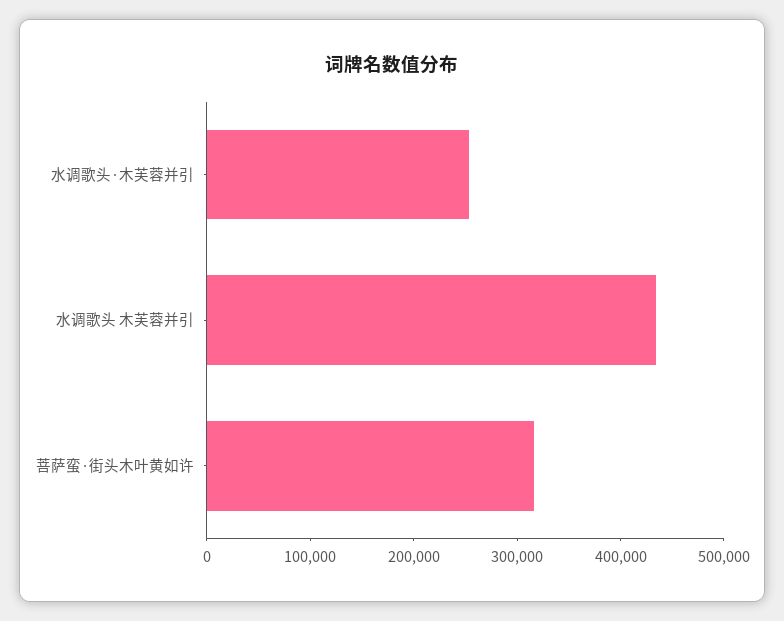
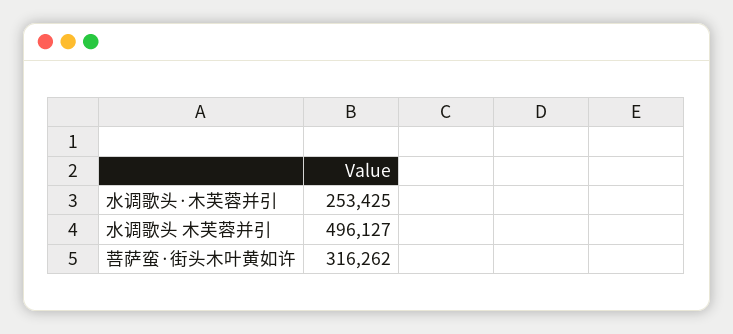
  {
    "水调歌头·木芙蓉并引": 253425,
-   "水调歌头 木芙蓉并引": 440000,
+   "水调歌头 木芙蓉并引": 496127,
    "菩萨蛮·街头木叶黄如许": 316262
  }

